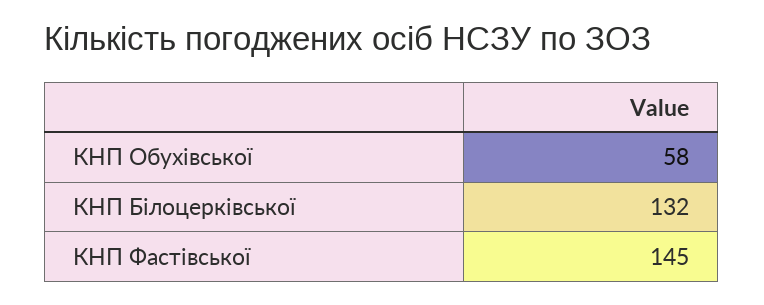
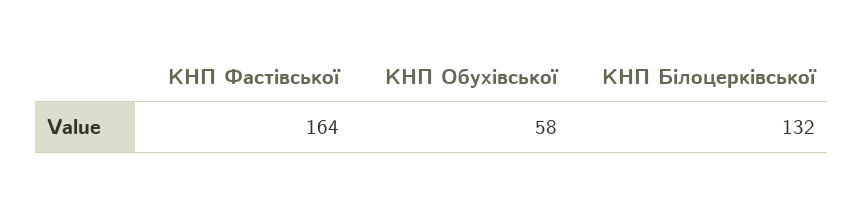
  {
    "КНП Обухівської": 58,
    "КНП Білоцерківської": 132,
-   "КНП Фастівської": 145
+   "КНП Фастівської": 164
  }

